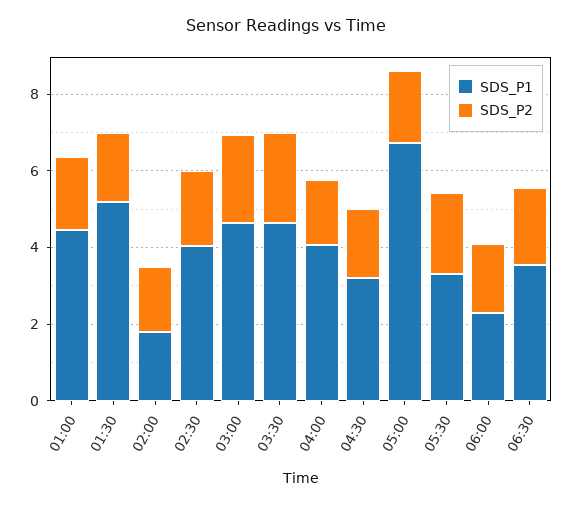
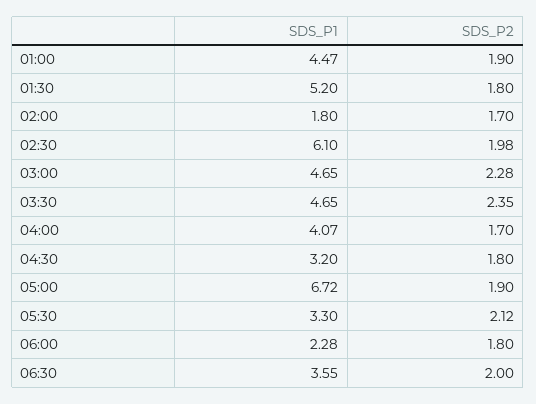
  {
    "SDS_P1": {
      "01:00": 4.47,
      "01:30": 5.2,
      "02:00": 1.8,
-     "02:30": 4,
+     "02:30": 6.1,
      "03:00": 4.65,
      "03:30": 4.65,
      "04:00": 4.07,
      "04:30": 3.2,
      "05:00": 6.72,
      "05:30": 3.3,
      "06:00": 2.28,
      "06:30": 3.55
    },
    "SDS_P2": {
      "01:00": 1.9,
      "01:30": 1.8,
      "02:00": 1.7,
      "02:30": 1.98,
      "03:00": 2.28,
      "03:30": 2.35,
      "04:00": 1.7,
      "04:30": 1.8,
      "05:00": 1.9,
      "05:30": 2.12,
      "06:00": 1.8,
      "06:30": 2
    }
  }

